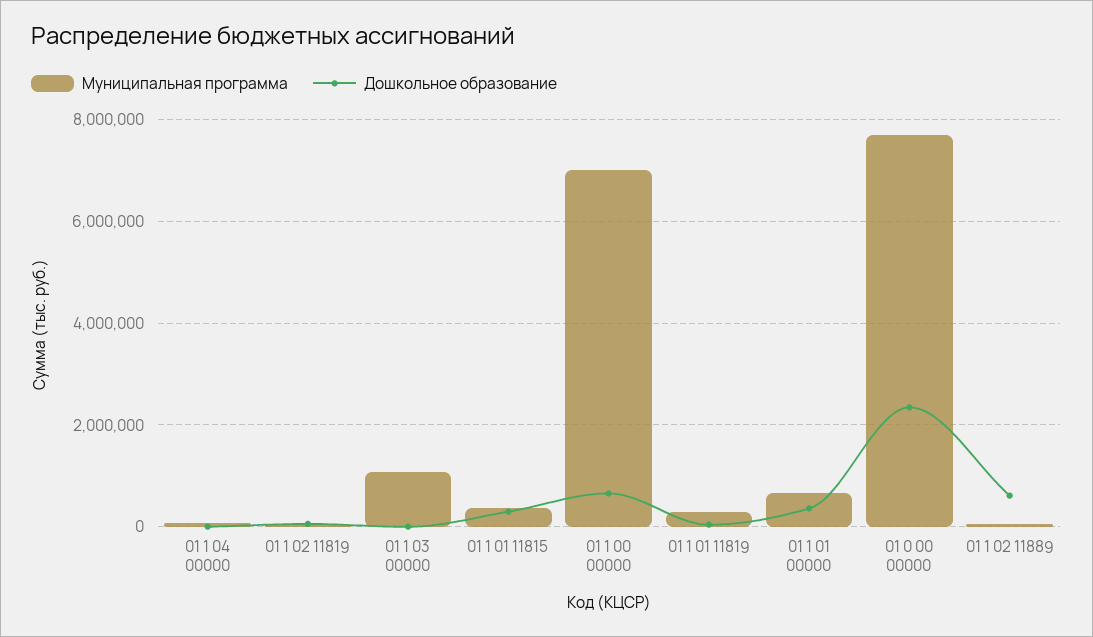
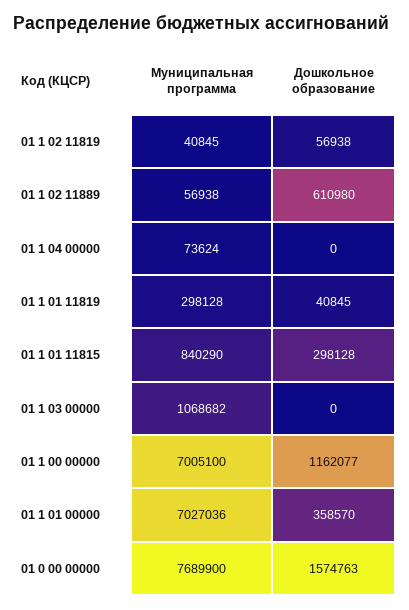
  {
    "Муниципальная программа": {
      "01 1 04 00000": 73624,
      "01 1 02 11819": 40845,
      "01 1 03 00000": 1068682,
-     "01 1 01 11815": 400000,
+     "01 1 01 11815": 840290,
      "01 1 00 00000": 7005100,
      "01 1 01 11819": 298128,
-     "01 1 01 00000": 600000,
+     "01 1 01 00000": 7027036,
      "01 0 00 00000": 7689900,
      "01 1 02 11889": 56938
    },
    "Дошкольное образование": {
      "01 1 04 00000": 0,
      "01 1 02 11819": 56938,
      "01 1 03 00000": 0,
      "01 1 01 11815": 298128,
-     "01 1 00 00000": 600000,
+     "01 1 00 00000": 1162077,
      "01 1 01 11819": 40845,
      "01 1 01 00000": 358570,
-     "01 0 00 00000": 2400000,
+     "01 0 00 00000": 1574763,
      "01 1 02 11889": 610980
    }
  }

